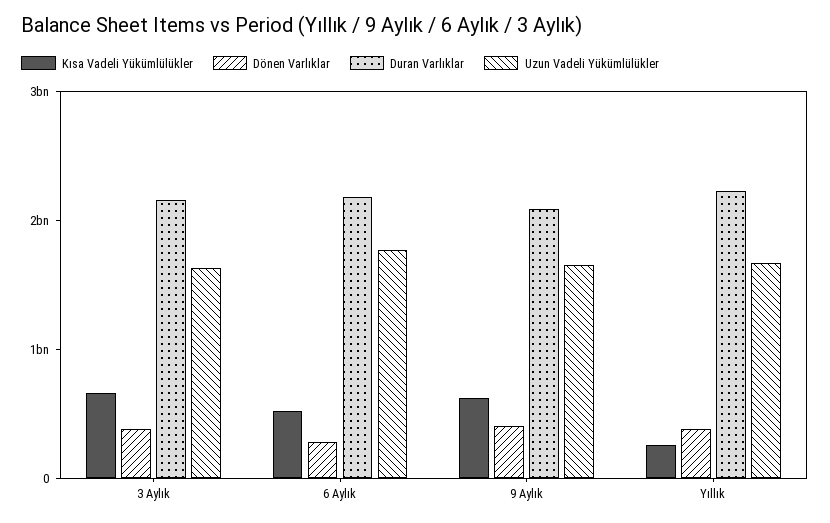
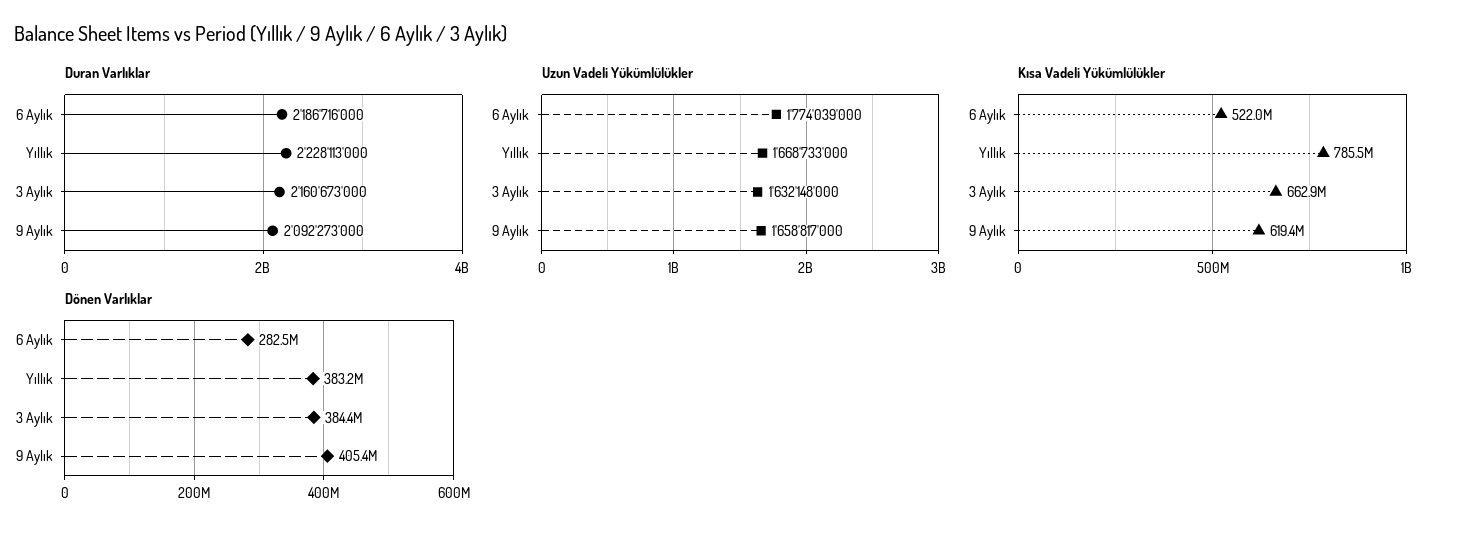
  {
    "Kısa Vadeli Yükümlülükler": {
      "3 Aylık": 662900000,
      "6 Aylık": 522000000,
      "9 Aylık": 619400000,
-     "Yıllık": 200000000
+     "Yıllık": 785500000
    },
    "Dönen Varlıklar": {
      "3 Aylık": 384400000,
      "6 Aylık": 282500000,
      "9 Aylık": 405400000,
      "Yıllık": 383200000
    },
    "Duran Varlıklar": {
      "3 Aylık": 2160673000,
      "6 Aylık": 2186716000,
      "9 Aylık": 2092273000,
      "Yıllık": 2228113000
    },
    "Uzun Vadeli Yükümlülükler": {
      "3 Aylık": 1632148000,
      "6 Aylık": 1774039000,
      "9 Aylık": 1658817000,
      "Yıllık": 1668733000
    }
  }

